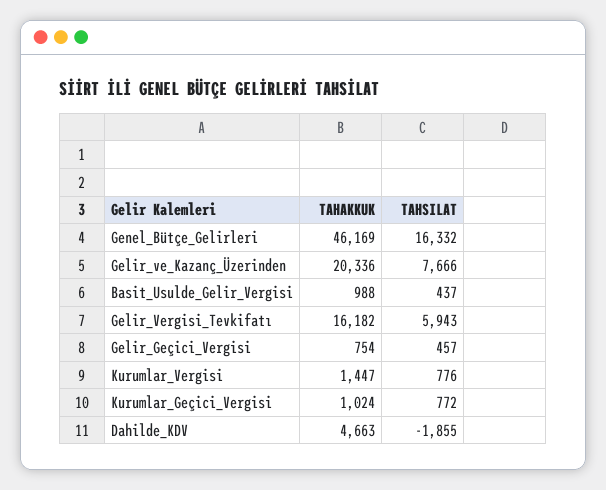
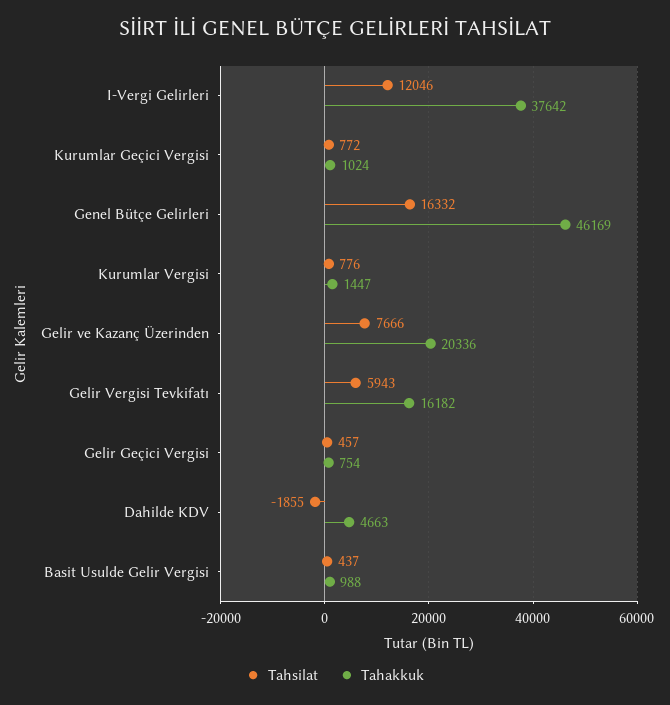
  {
    "TAHAKKUK": {
      "Genel_Bütçe_Gelirleri": 46169,
      "Gelir_ve_Kazanç_Üzerinden": 20336,
      "Basit_Usulde_Gelir_Vergisi": 988,
      "Gelir_Vergisi_Tevkifatı": 16182,
      "Gelir_Geçici_Vergisi": 754,
      "Kurumlar_Vergisi": 1447,
      "Kurumlar_Geçici_Vergisi": 1024,
-     "Dahilde_KDV": 4663
+     "Dahilde_KDV": 4663,
+     "I-Vergi Gelirleri": 37642
    },
    "TAHSILAT": {
      "Genel_Bütçe_Gelirleri": 16332,
      "Gelir_ve_Kazanç_Üzerinden": 7666,
      "Basit_Usulde_Gelir_Vergisi": 437,
      "Gelir_Vergisi_Tevkifatı": 5943,
      "Gelir_Geçici_Vergisi": 457,
      "Kurumlar_Vergisi": 776,
      "Kurumlar_Geçici_Vergisi": 772,
-     "Dahilde_KDV": -1855
+     "Dahilde_KDV": -1855,
+     "I-Vergi Gelirleri": 12046
    }
  }

